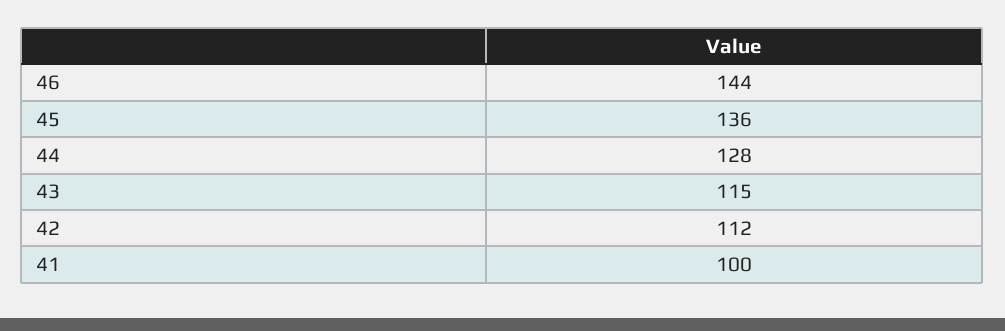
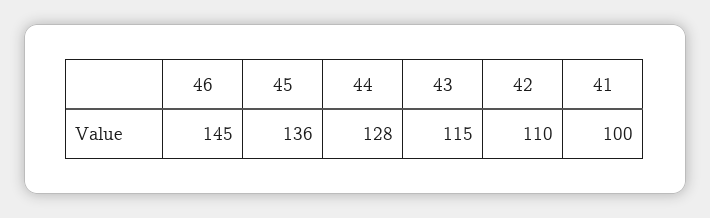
  {
-   "46": 144,
+   "46": 145,
    "45": 136,
    "44": 128,
    "43": 115,
-   "42": 112,
+   "42": 110,
    "41": 100
  }

